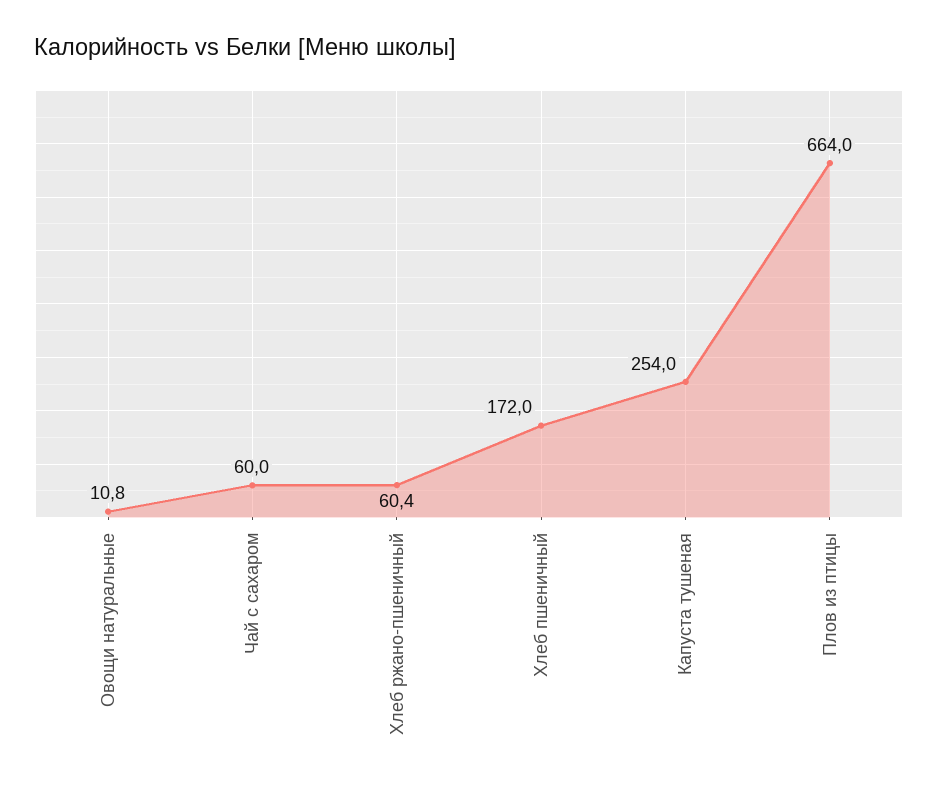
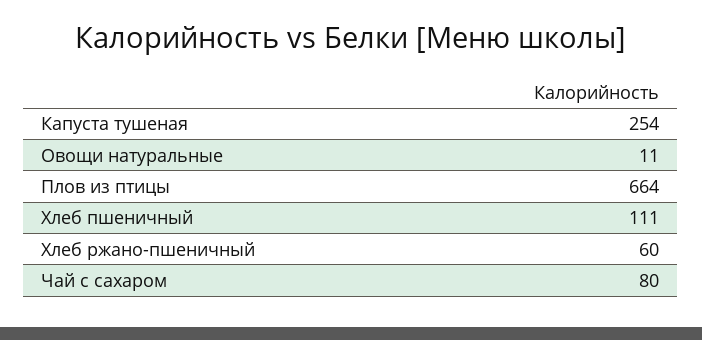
  {
    "Овощи натуральные": 10.8,
-   "Чай с сахаром": 60,
+   "Чай с сахаром": 80,
    "Хлеб ржано-пшеничный": 60.4,
-   "Хлеб пшеничный": 172,
+   "Хлеб пшеничный": 111,
    "Капуста тушеная": 254,
    "Плов из птицы": 664
  }

